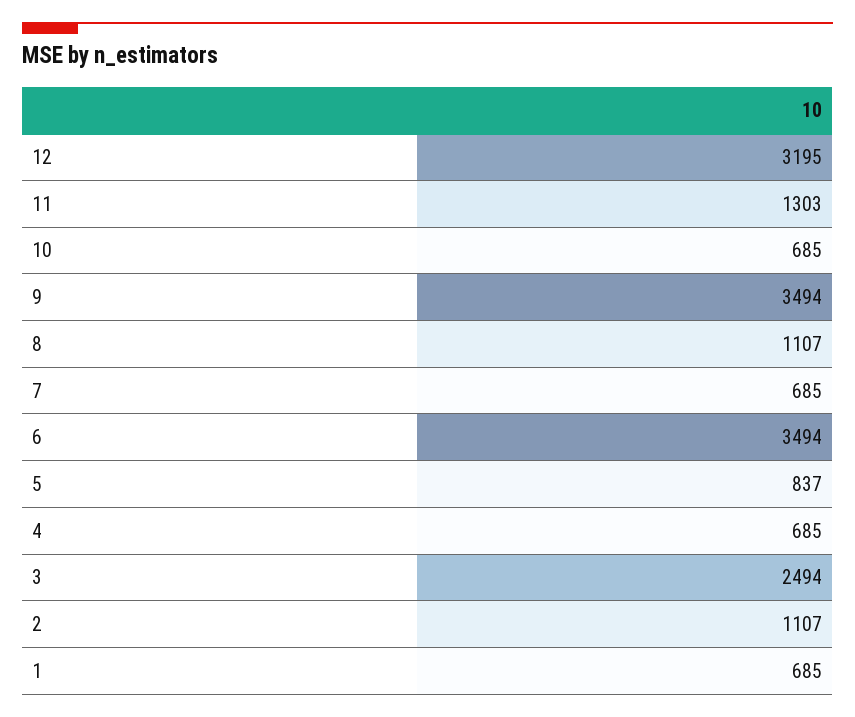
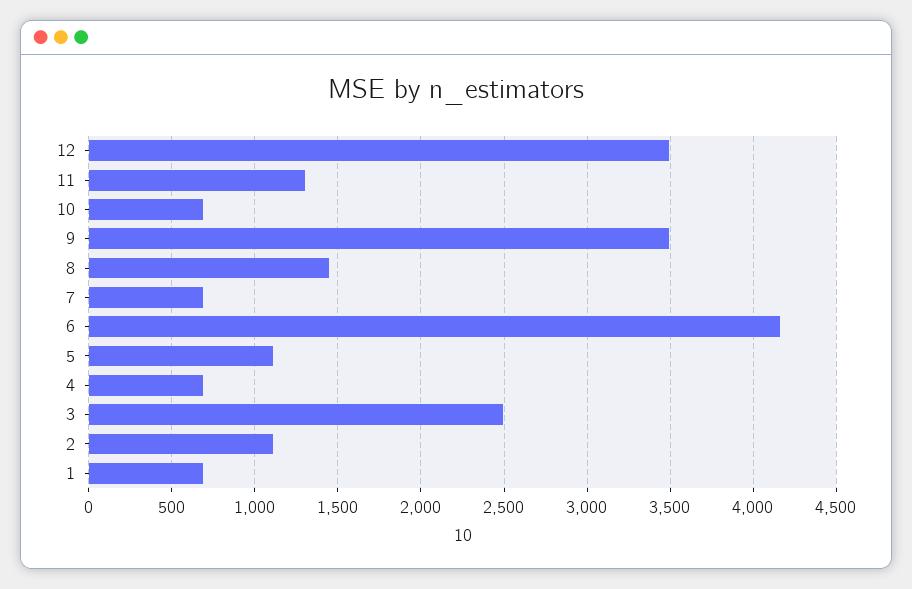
  {
-   "12": 3195,
+   "12": 3500,
    "11": 1303,
    "10": 685,
    "9": 3494,
-   "8": 1107,
+   "8": 1450,
    "7": 685,
-   "6": 3494,
+   "6": 4150,
-   "5": 837,
+   "5": 1100,
    "4": 685,
    "3": 2494,
    "2": 1107,
    "1": 685
  }

